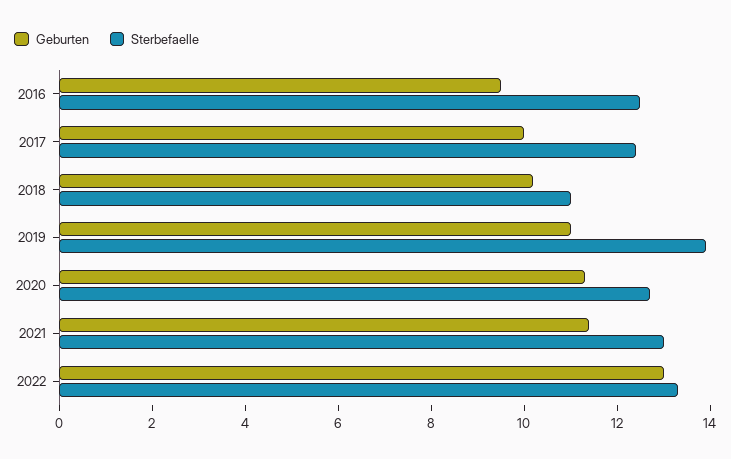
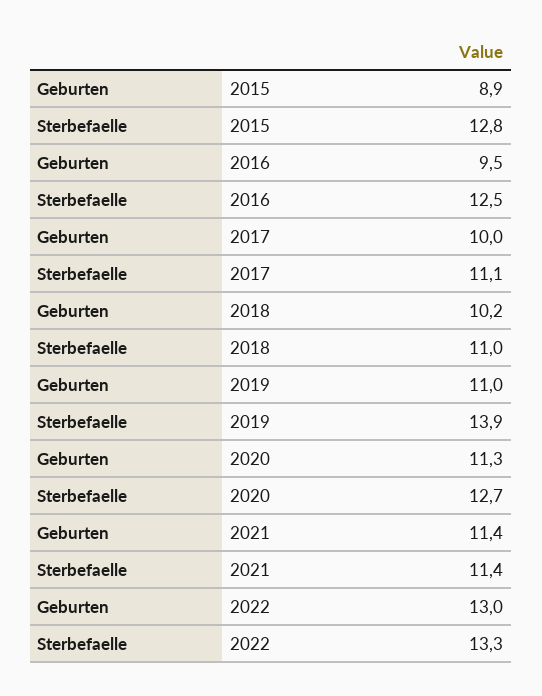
  {
    "Geburten": {
      "2016": 9.5,
      "2017": 10,
      "2018": 10.2,
      "2019": 11,
      "2020": 11.3,
      "2021": 11.4,
-     "2022": 13
+     "2022": 13,
+     "2015": 8.9
    },
    "Sterbefaelle": {
      "2016": 12.5,
-     "2017": 12.5,
+     "2017": 11.1,
      "2018": 11,
      "2019": 13.9,
      "2020": 12.7,
-     "2021": 13,
+     "2021": 11.4,
-     "2022": 13.3
+     "2022": 13.3,
+     "2015": 12.8
    }
  }

